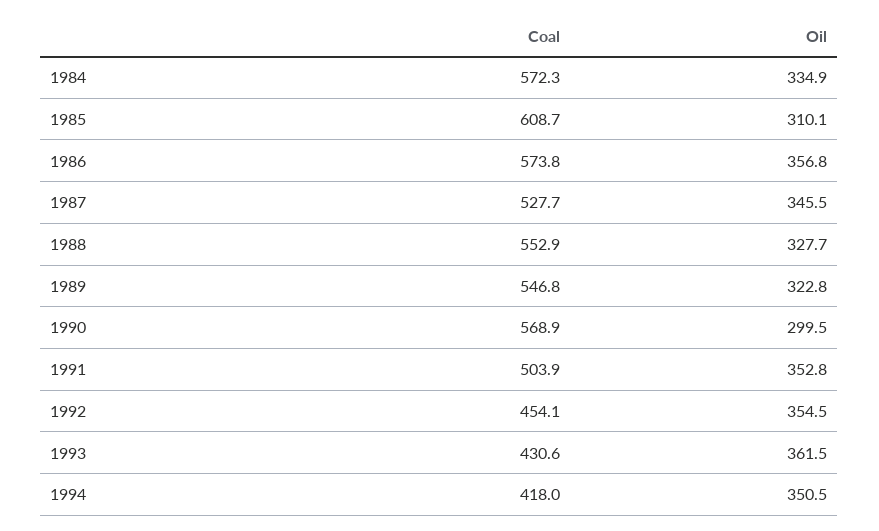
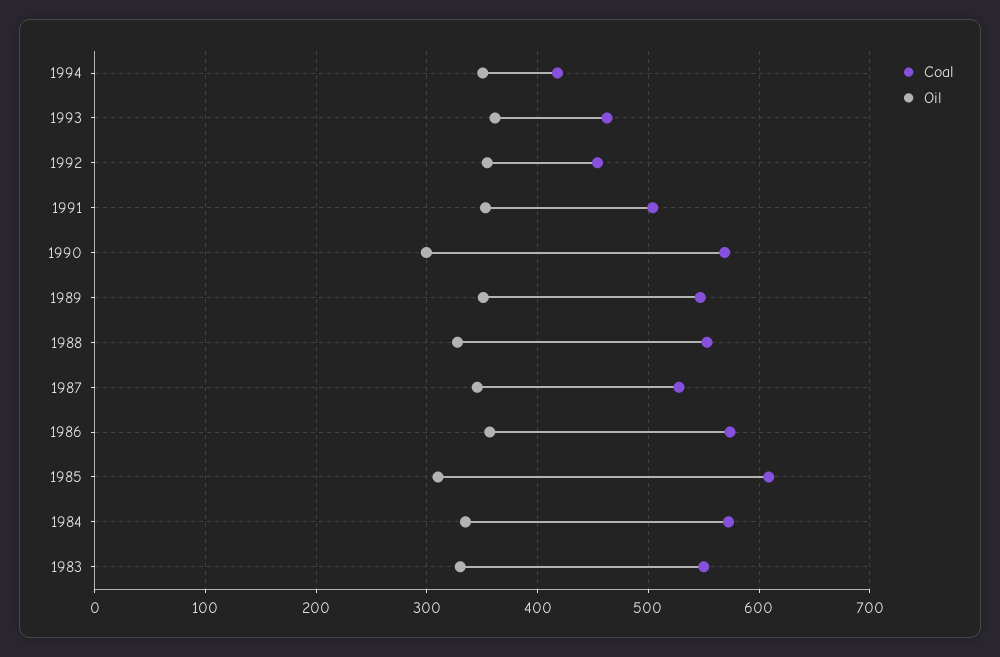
  {
    "Coal": {
      "1984": 572.3,
      "1985": 608.7,
      "1986": 573.8,
      "1987": 527.7,
      "1988": 552.9,
      "1989": 546.8,
      "1990": 568.9,
      "1991": 503.9,
      "1992": 454.1,
-     "1993": 430.6,
+     "1993": 460,
-     "1994": 418
+     "1994": 418,
+     "1983": 550
    },
    "Oil": {
      "1984": 334.9,
      "1985": 310.1,
      "1986": 356.8,
      "1987": 345.5,
      "1988": 327.7,
-     "1989": 322.8,
+     "1989": 350,
      "1990": 299.5,
      "1991": 352.8,
      "1992": 354.5,
      "1993": 361.5,
-     "1994": 350.5
+     "1994": 350.5,
+     "1983": 330
    }
  }

